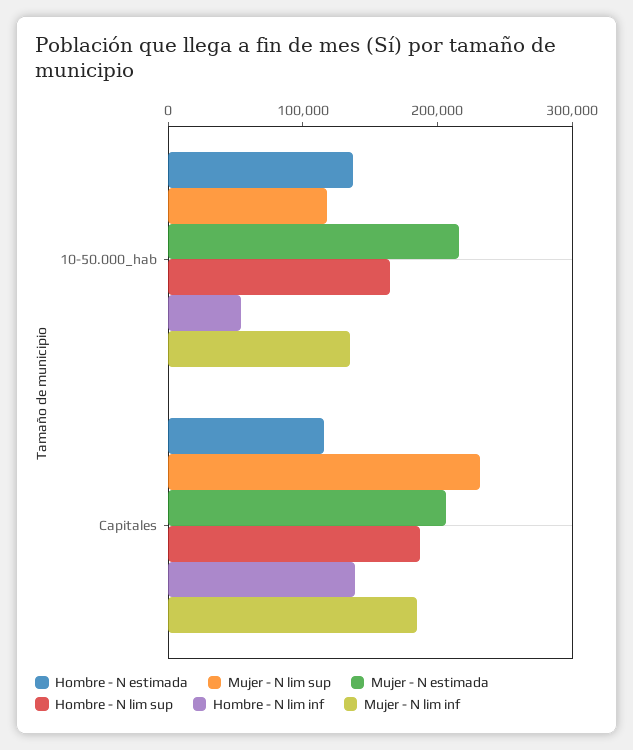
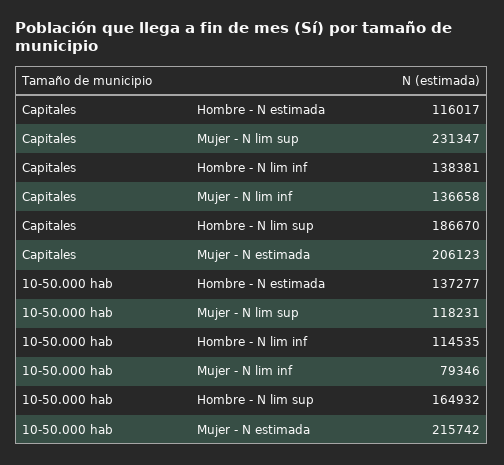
  {
    "Hombre - N estimada": {
      "10-50.000_hab": 137277,
      "Capitales": 116017
    },
    "Mujer - N lim sup": {
      "10-50.000_hab": 118231,
      "Capitales": 231347
    },
    "Mujer - N estimada": {
      "10-50.000_hab": 215742,
      "Capitales": 206123
    },
    "Hombre - N lim sup": {
      "10-50.000_hab": 164932,
      "Capitales": 186670
    },
    "Hombre - N lim inf": {
-     "10-50.000_hab": 60000,
+     "10-50.000_hab": 114535,
      "Capitales": 138381
    },
    "Mujer - N lim inf": {
-     "10-50.000_hab": 140000,
+     "10-50.000_hab": 79346,
-     "Capitales": 180000
+     "Capitales": 136658
    }
  }

